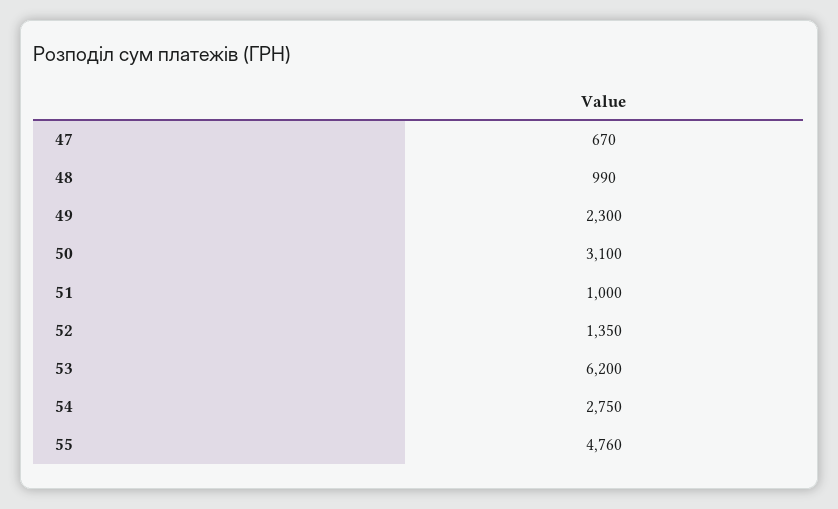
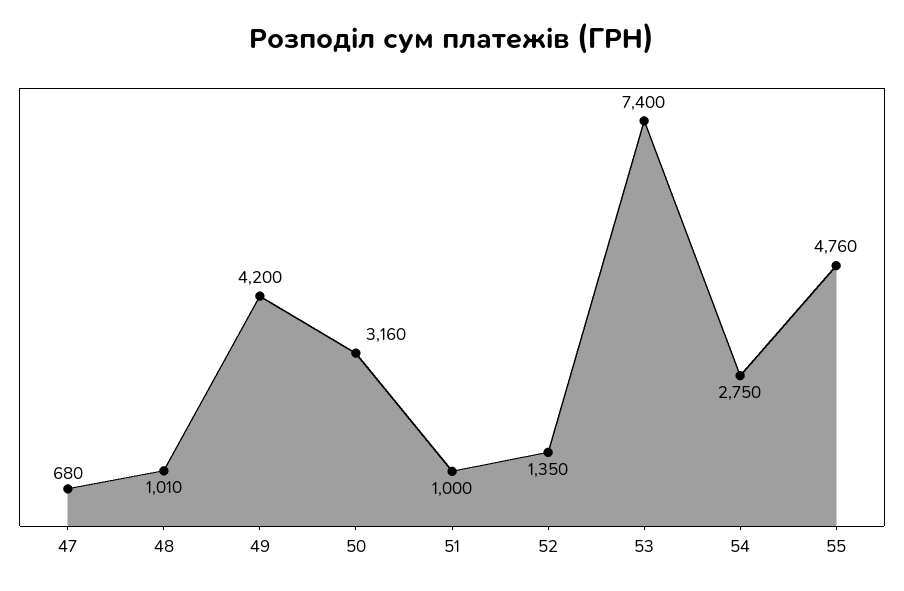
  {
-   "47": 670,
+   "47": 680,
-   "48": 990,
+   "48": 1010,
-   "49": 2300,
+   "49": 4200,
-   "50": 3100,
+   "50": 3160,
    "51": 1000,
    "52": 1350,
-   "53": 6200,
+   "53": 7400,
    "54": 2750,
    "55": 4760
  }

